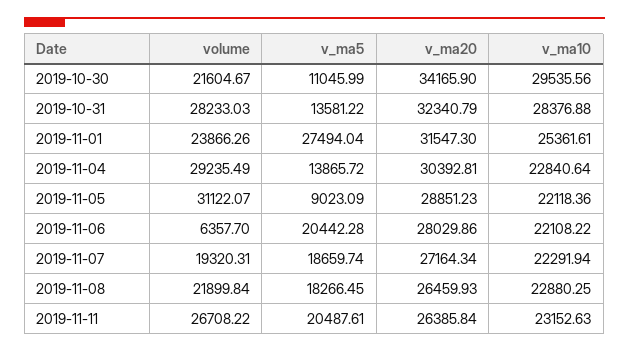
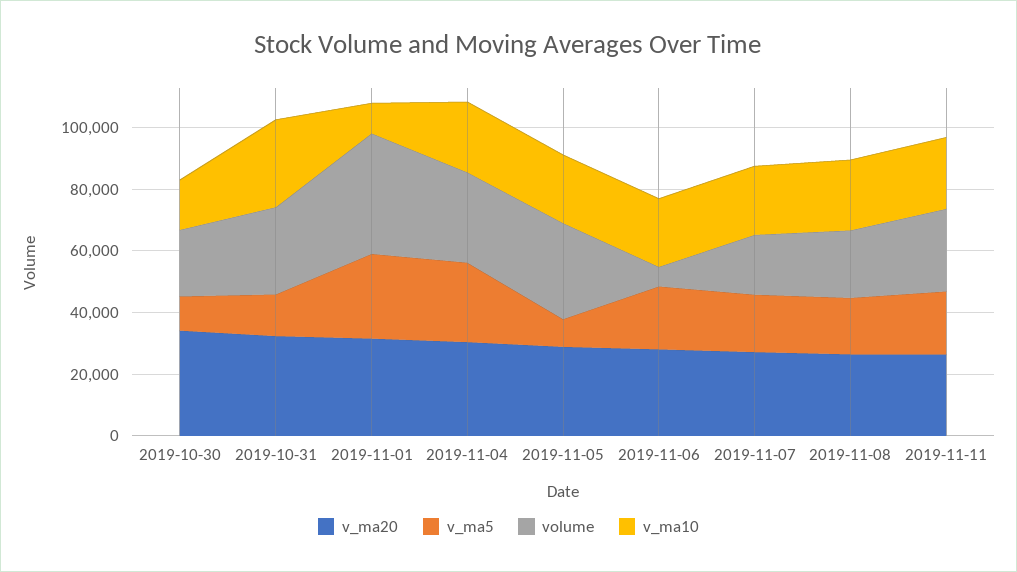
  {
    "volume": {
      "2019-10-30": 21604.67,
      "2019-10-31": 28233.03,
-     "2019-11-01": 23866.26,
+     "2019-11-01": 40000,
      "2019-11-04": 29235.49,
      "2019-11-05": 31122.07,
      "2019-11-06": 6357.7,
      "2019-11-07": 19320.31,
      "2019-11-08": 21899.84,
      "2019-11-11": 26708.22
    },
    "v_ma5": {
      "2019-10-30": 11045.99,
      "2019-10-31": 13581.22,
      "2019-11-01": 27494.04,
-     "2019-11-04": 13865.72,
+     "2019-11-04": 25000,
      "2019-11-05": 9023.09,
      "2019-11-06": 20442.28,
      "2019-11-07": 18659.74,
      "2019-11-08": 18266.45,
      "2019-11-11": 20487.61
    },
    "v_ma20": {
      "2019-10-30": 34165.9,
      "2019-10-31": 32340.79,
      "2019-11-01": 31547.3,
      "2019-11-04": 30392.81,
      "2019-11-05": 28851.23,
      "2019-11-06": 28029.86,
      "2019-11-07": 27164.34,
      "2019-11-08": 26459.93,
      "2019-11-11": 26385.84
    },
    "v_ma10": {
-     "2019-10-30": 29535.56,
+     "2019-10-30": 15000,
      "2019-10-31": 28376.88,
-     "2019-11-01": 25361.61,
+     "2019-11-01": 10000,
      "2019-11-04": 22840.64,
      "2019-11-05": 22118.36,
      "2019-11-06": 22108.22,
      "2019-11-07": 22291.94,
      "2019-11-08": 22880.25,
      "2019-11-11": 23152.63
    }
  }

